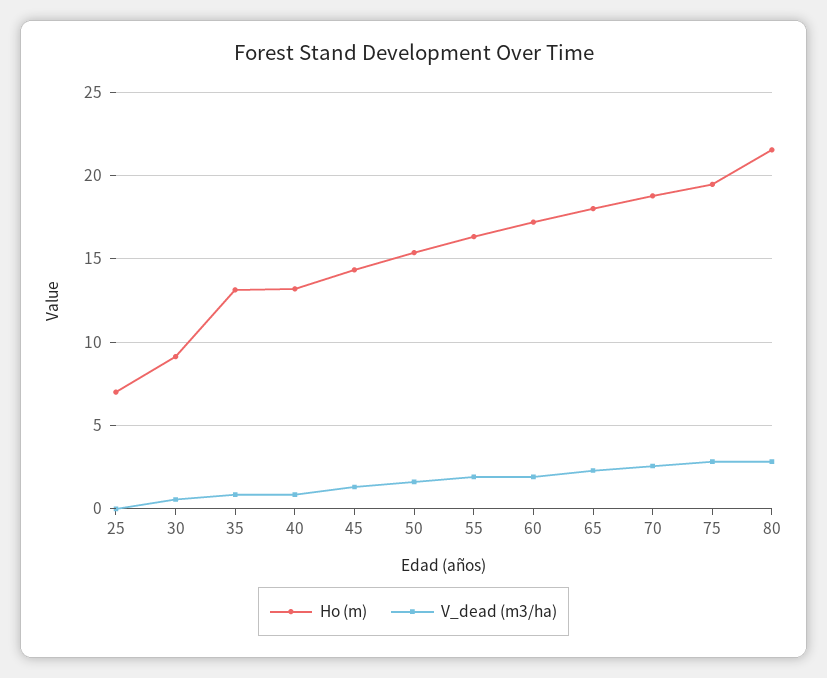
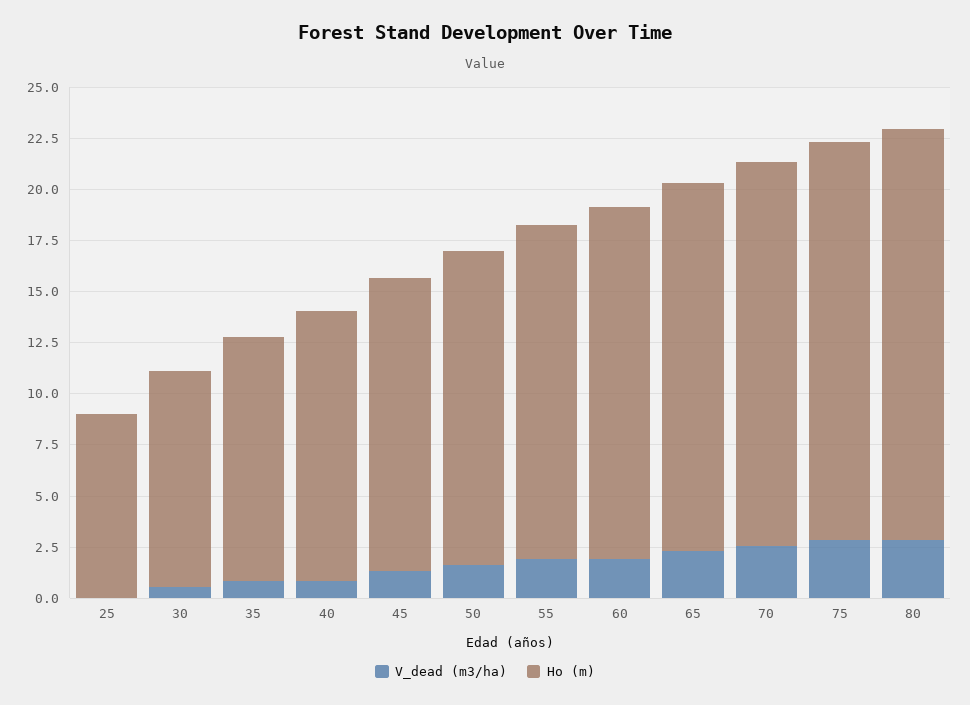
  {
    "Ho (m)": {
-     "25": 7,
+     "25": 9,
-     "30": 9,
+     "30": 10.5,
-     "35": 13,
+     "35": 12,
      "40": 13,
      "45": 14.5,
      "50": 15.5,
      "55": 16.5,
      "60": 17,
      "65": 18,
      "70": 19,
      "75": 19.5,
-     "80": 21.5
+     "80": 20
    },
    "V_dead (m3/ha)": {
      "25": 0,
      "30": 0.5,
      "35": 1,
      "40": 1,
      "45": 1.5,
      "50": 1.5,
      "55": 2,
      "60": 2,
      "65": 2.5,
      "70": 2.5,
      "75": 3,
      "80": 3
    }
  }

